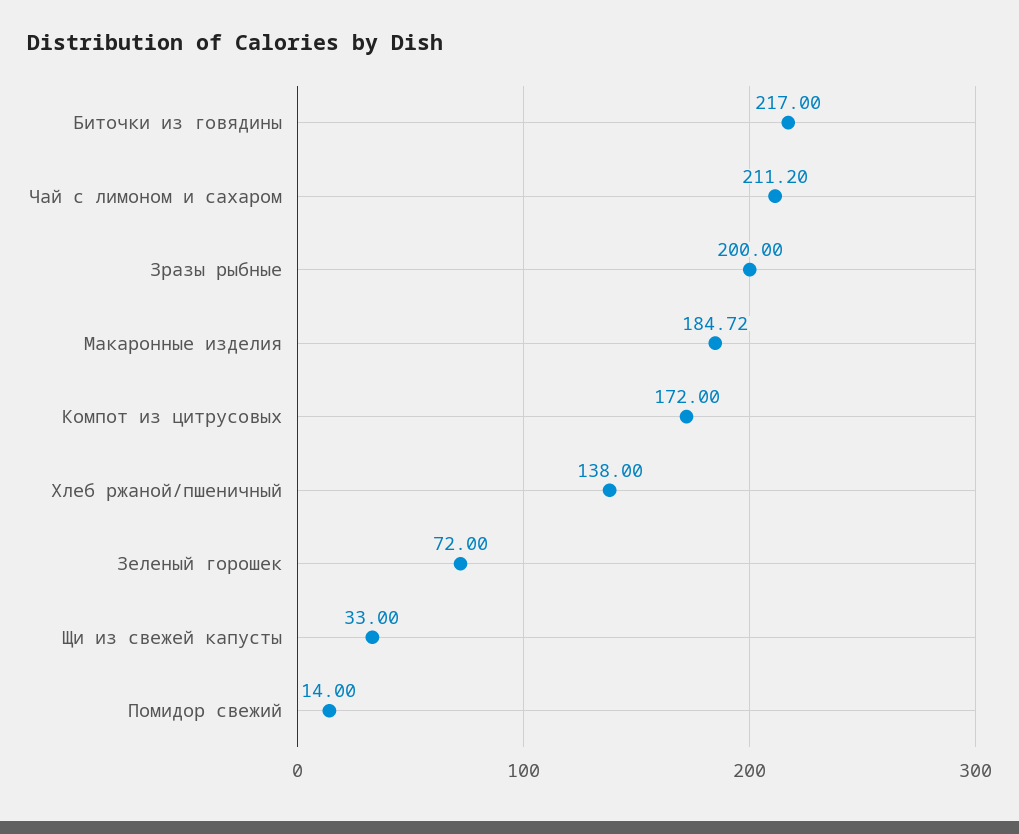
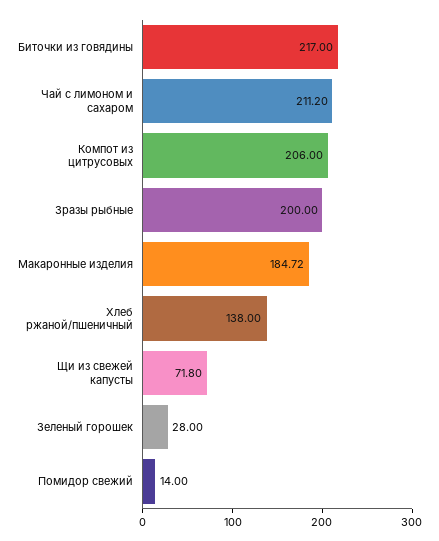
  {
    "Биточки из говядины": 217,
    "Чай с лимоном и сахаром": 211.2,
    "Зразы рыбные": 200,
    "Макаронные изделия": 184.72,
-   "Компот из цитрусовых": 172,
+   "Компот из цитрусовых": 206,
    "Хлеб ржаной/пшеничный": 138,
-   "Зеленый горошек": 72,
+   "Зеленый горошек": 28,
-   "Щи из свежей капусты": 33,
+   "Щи из свежей капусты": 71.8,
    "Помидор свежий": 14
  }

